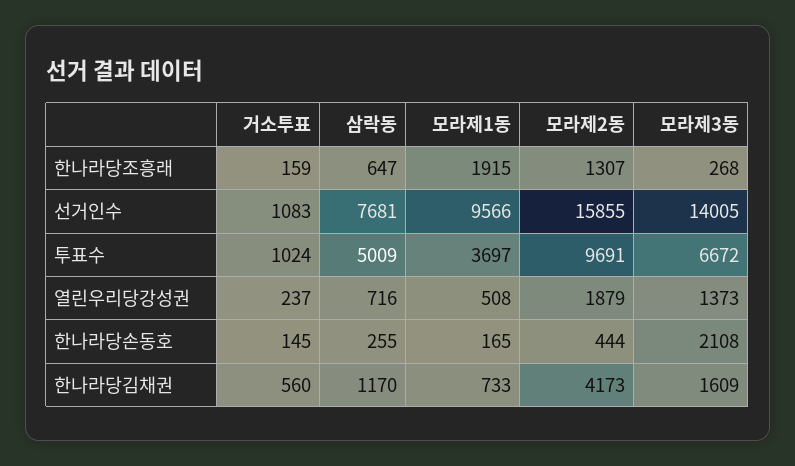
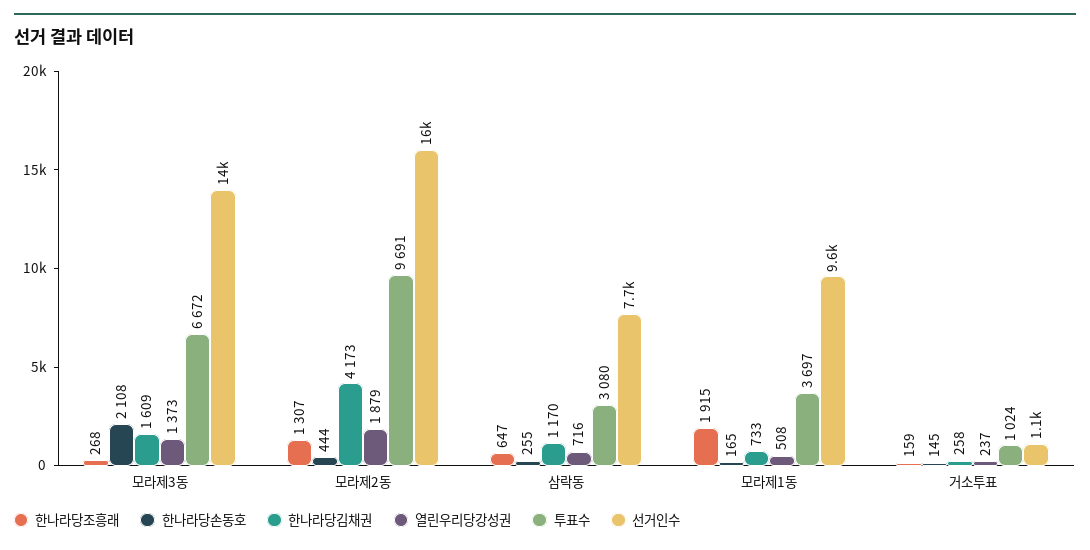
  {
    "한나라당조흥래": {
      "거소투표": 159,
      "삼락동": 647,
      "모라제1동": 1915,
      "모라제2동": 1307,
      "모라제3동": 268
    },
    "선거인수": {
      "거소투표": 1083,
      "삼락동": 7681,
      "모라제1동": 9566,
      "모라제2동": 15855,
      "모라제3동": 14005
    },
    "투표수": {
      "거소투표": 1024,
-     "삼락동": 5009,
+     "삼락동": 3080,
      "모라제1동": 3697,
      "모라제2동": 9691,
      "모라제3동": 6672
    },
    "열린우리당강성권": {
      "거소투표": 237,
      "삼락동": 716,
      "모라제1동": 508,
      "모라제2동": 1879,
      "모라제3동": 1373
    },
    "한나라당손동호": {
      "거소투표": 145,
      "삼락동": 255,
      "모라제1동": 165,
      "모라제2동": 444,
      "모라제3동": 2108
    },
    "한나라당김채권": {
-     "거소투표": 560,
+     "거소투표": 258,
      "삼락동": 1170,
      "모라제1동": 733,
      "모라제2동": 4173,
      "모라제3동": 1609
    }
  }

